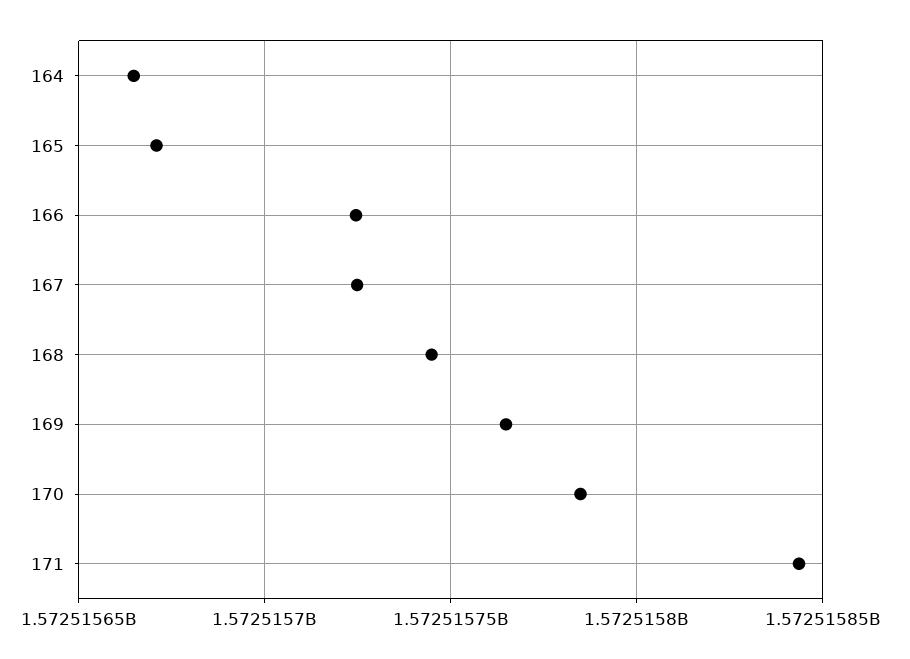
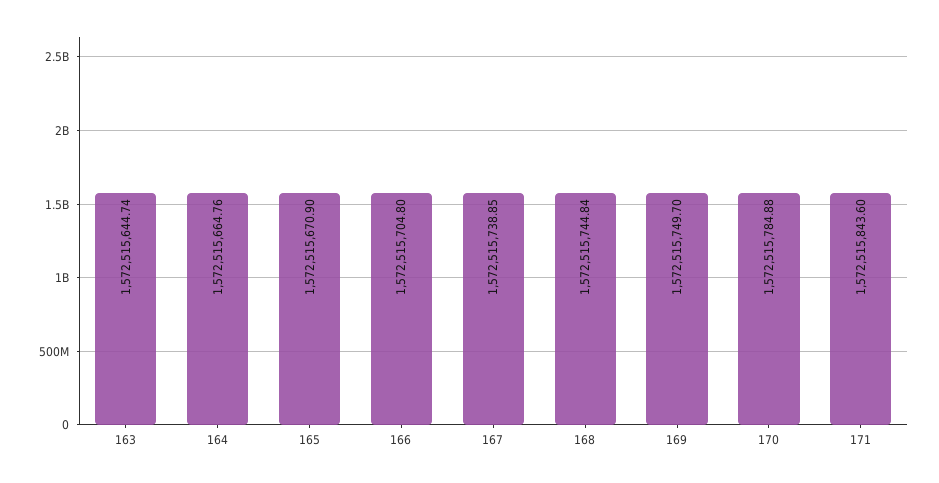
  {
    "164": 1572515664.76,
    "165": 1572515670.9,
-   "166": 1572515725,
+   "166": 1572515704.8,
-   "167": 1572515725,
+   "167": 1572515738.85,
    "168": 1572515744.84,
-   "169": 1572515765,
+   "169": 1572515749.7,
    "170": 1572515784.88,
-   "171": 1572515843.6
+   "171": 1572515843.6,
+   "163": 1572515644.74
  }

